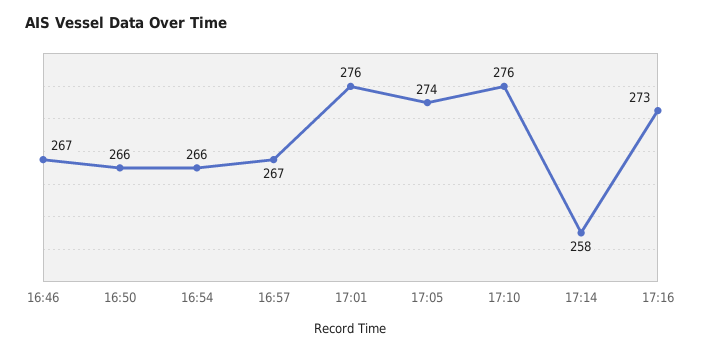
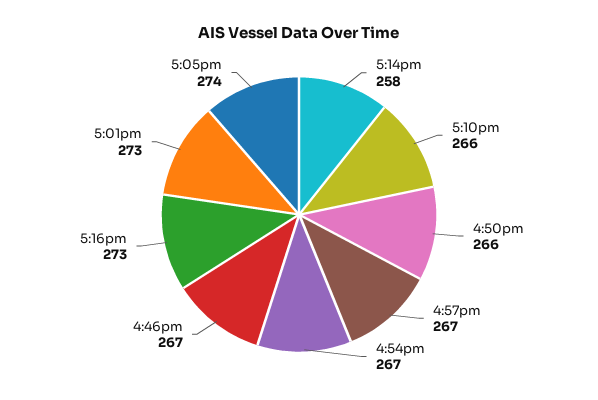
  {
    "16:46": 267,
    "16:50": 266,
-   "16:54": 266,
+   "16:54": 267,
    "16:57": 267,
-   "17:01": 276,
+   "17:01": 273,
    "17:05": 274,
-   "17:10": 276,
+   "17:10": 266,
    "17:14": 258,
    "17:16": 273
  }

